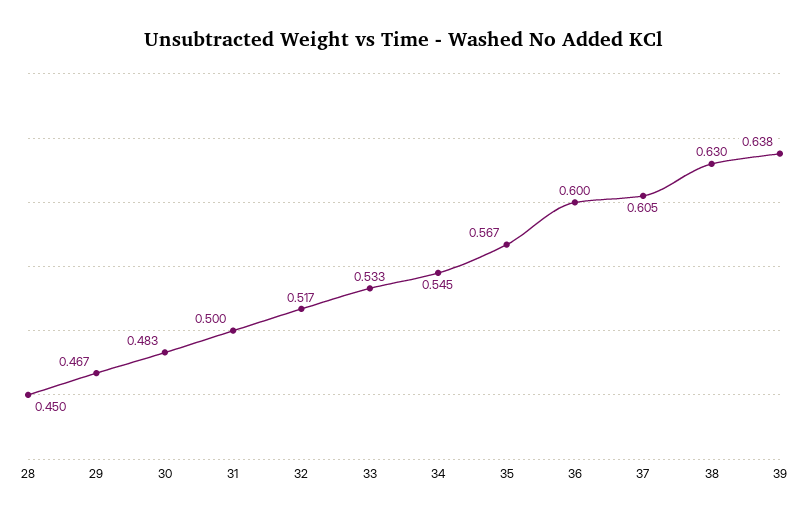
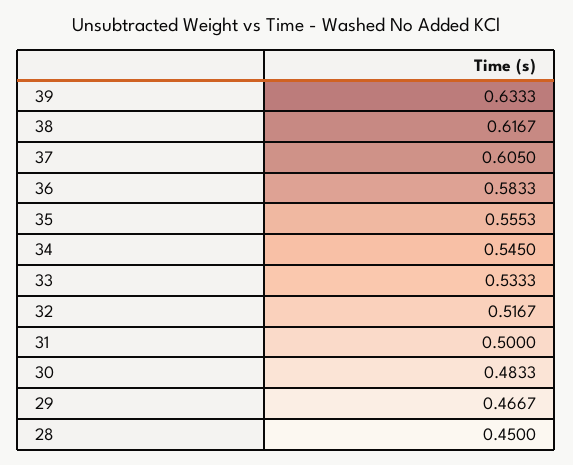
  {
    "28": 0.45,
    "29": 0.4667,
    "30": 0.4833,
    "31": 0.5,
    "32": 0.5167,
    "33": 0.5333,
    "34": 0.545,
-   "35": 0.567,
+   "35": 0.5553,
-   "36": 0.6,
+   "36": 0.5833,
    "37": 0.605,
-   "38": 0.63,
+   "38": 0.6167,
-   "39": 0.638
+   "39": 0.6333
  }

